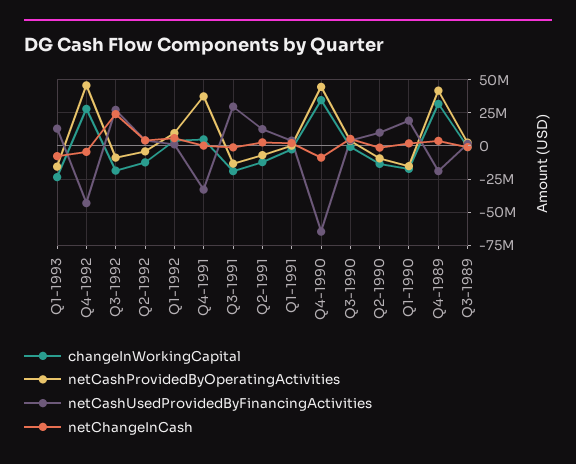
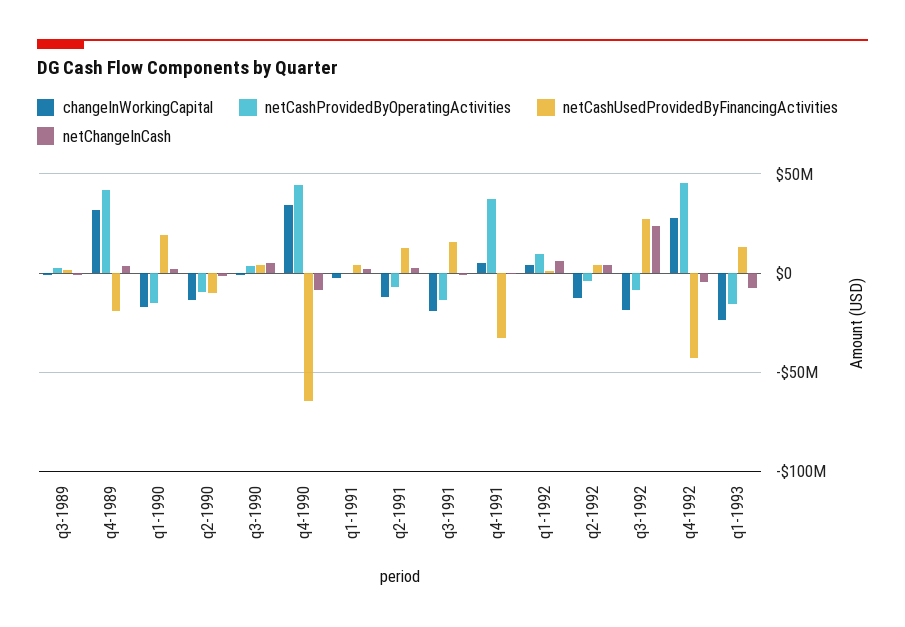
  {
    "changeInWorkingCapital": {
      "Q1-1993": -25000000,
      "Q4-1992": 30000000,
      "Q3-1992": -20000000,
      "Q2-1992": -10000000,
      "Q1-1992": 5000000,
      "Q4-1991": 5000000,
      "Q3-1991": -20000000,
      "Q2-1991": -10000000,
      "Q1-1991": -5000000,
      "Q4-1990": 35000000,
      "Q3-1990": 0,
      "Q2-1990": -15000000,
      "Q1-1990": -15000000,
      "Q4-1989": 30000000,
      "Q3-1989": 0
    },
    "netCashProvidedByOperatingActivities": {
      "Q1-1993": -15000000,
      "Q4-1992": 45000000,
      "Q3-1992": -10000000,
      "Q2-1992": -5000000,
      "Q1-1992": 10000000,
      "Q4-1991": 35000000,
      "Q3-1991": -15000000,
      "Q2-1991": -5000000,
      "Q1-1991": 0,
      "Q4-1990": 45000000,
      "Q3-1990": 5000000,
      "Q2-1990": -10000000,
      "Q1-1990": -15000000,
      "Q4-1989": 40000000,
      "Q3-1989": 5000000
    },
    "netCashUsedProvidedByFinancingActivities": {
      "Q1-1993": 15000000,
      "Q4-1992": -45000000,
      "Q3-1992": 25000000,
      "Q2-1992": 5000000,
      "Q1-1992": 0,
      "Q4-1991": -35000000,
-     "Q3-1991": 30000000,
+     "Q3-1991": 15000000,
      "Q2-1991": 15000000,
      "Q1-1991": 5000000,
      "Q4-1990": -65000000,
      "Q3-1990": 5000000,
-     "Q2-1990": 10000000,
+     "Q2-1990": -10000000,
      "Q1-1990": 20000000,
      "Q4-1989": -20000000,
      "Q3-1989": 0
    },
    "netChangeInCash": {
      "Q1-1993": -10000000,
      "Q4-1992": -5000000,
      "Q3-1992": 25000000,
      "Q2-1992": 5000000,
      "Q1-1992": 5000000,
      "Q4-1991": 0,
      "Q3-1991": 0,
      "Q2-1991": 5000000,
      "Q1-1991": 0,
      "Q4-1990": -10000000,
      "Q3-1990": 5000000,
      "Q2-1990": 0,
      "Q1-1990": 0,
      "Q4-1989": 5000000,
      "Q3-1989": 0
    }
  }

